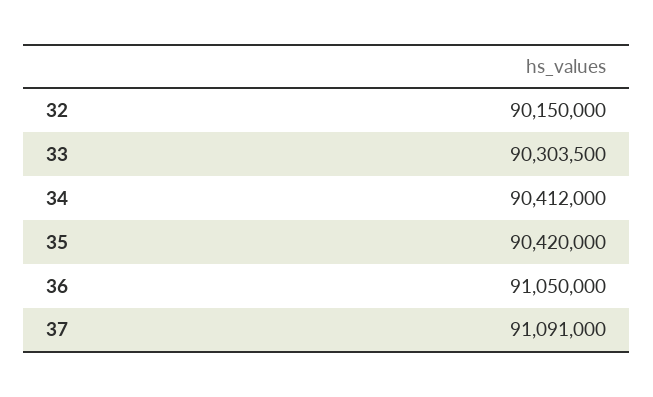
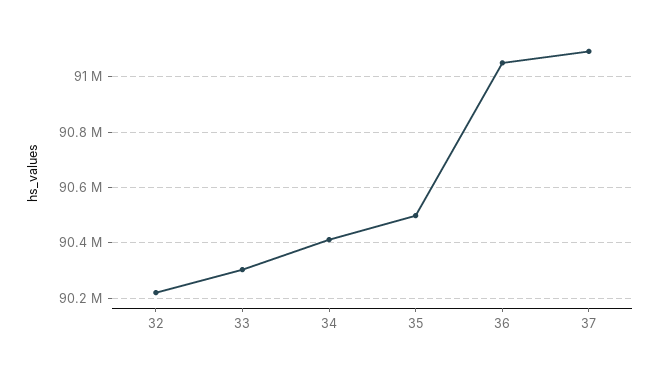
  {
-   "32": 90150000,
+   "32": 90225000,
    "33": 90303500,
    "34": 90412000,
-   "35": 90420000,
+   "35": 90500000,
    "36": 91050000,
    "37": 91091000
  }

